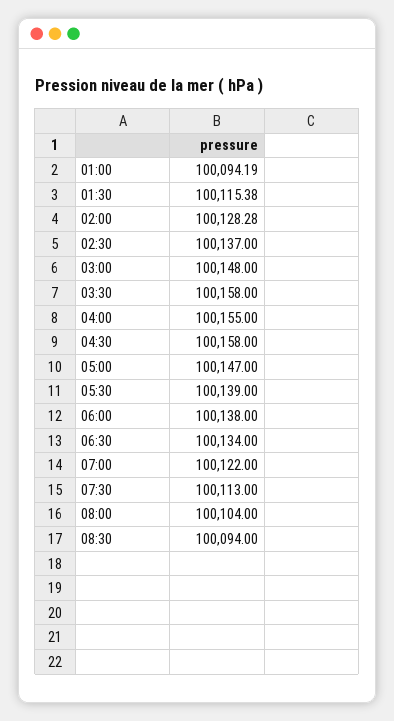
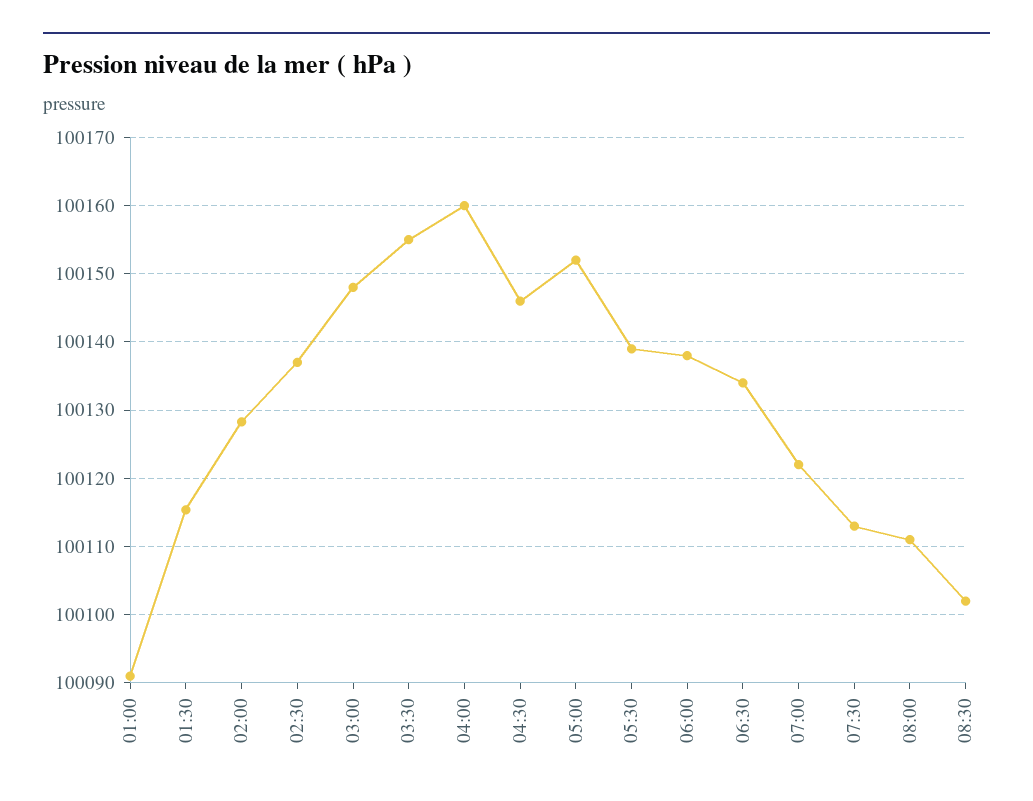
  {
-   "01:00": 100094.19,
+   "01:00": 100091,
    "01:30": 100115.38,
    "02:00": 100128.28,
    "02:30": 100137,
    "03:00": 100148,
-   "03:30": 100158,
+   "03:30": 100155,
-   "04:00": 100155,
+   "04:00": 100160,
-   "04:30": 100158,
+   "04:30": 100146,
-   "05:00": 100147,
+   "05:00": 100152,
    "05:30": 100139,
    "06:00": 100138,
    "06:30": 100134,
    "07:00": 100122,
    "07:30": 100113,
-   "08:00": 100104,
+   "08:00": 100111,
-   "08:30": 100094
+   "08:30": 100102
  }

